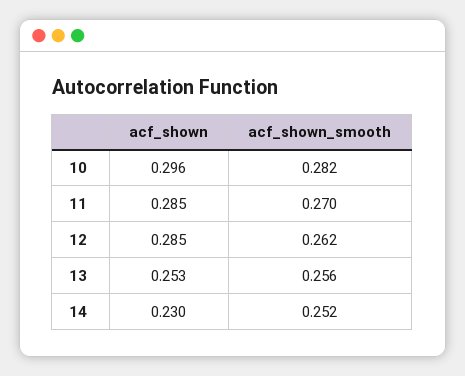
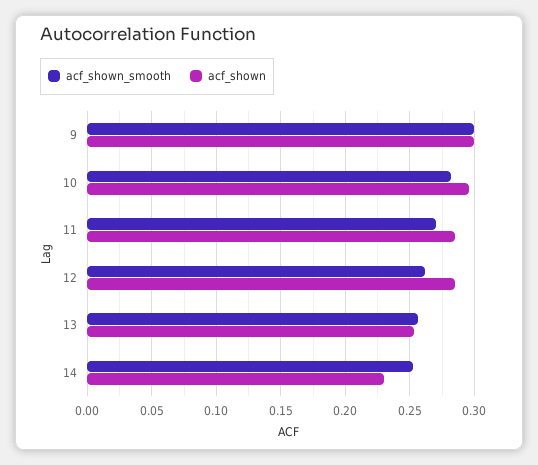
  {
    "acf_shown": {
      "10": 0.296,
      "11": 0.285,
      "12": 0.285,
      "13": 0.253,
-     "14": 0.23
+     "14": 0.23,
+     "9": 0.3
    },
    "acf_shown_smooth": {
      "10": 0.282,
      "11": 0.27,
      "12": 0.262,
      "13": 0.256,
-     "14": 0.252
+     "14": 0.252,
+     "9": 0.3
    }
  }

